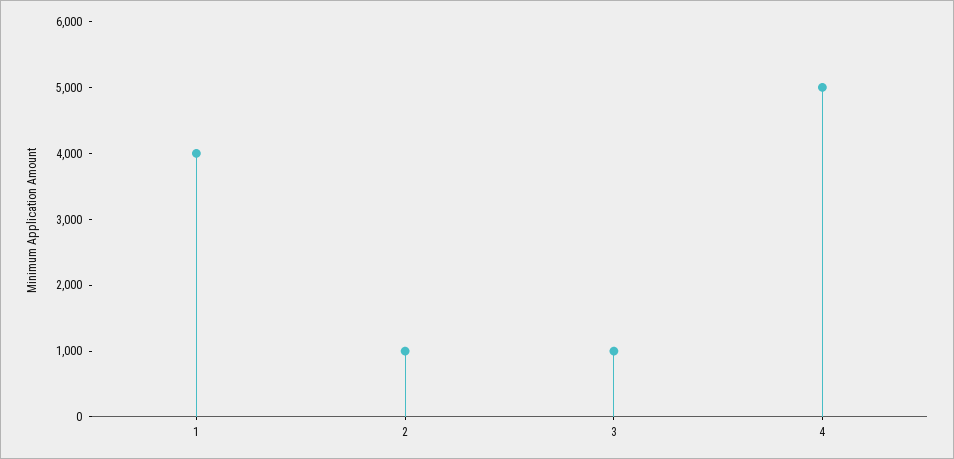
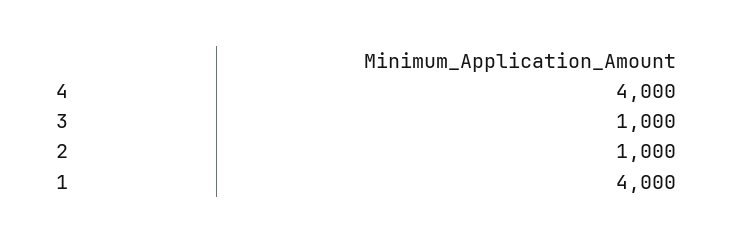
  {
    "1": 4000,
    "2": 1000,
    "3": 1000,
-   "4": 5000
+   "4": 4000
  }

